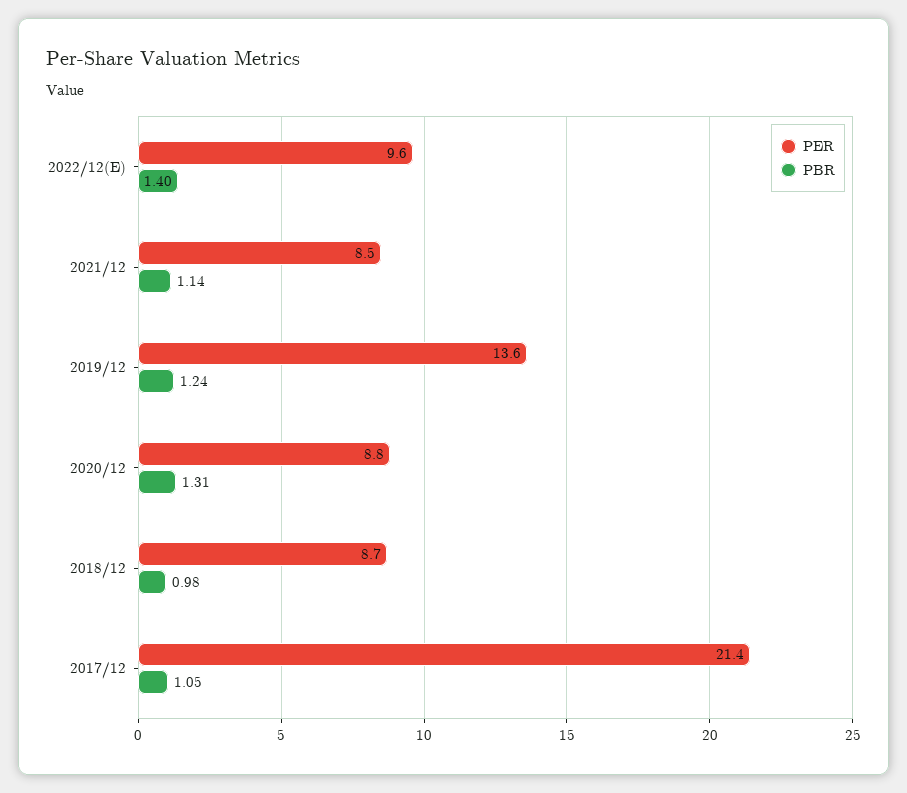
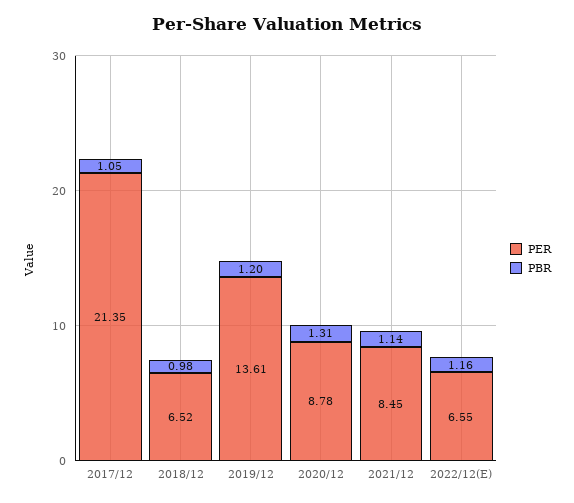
  {
    "PER": {
-     "2022/12(E)": 9.6,
+     "2022/12(E)": 6.55,
      "2021/12": 8.45,
      "2019/12": 13.61,
      "2020/12": 8.78,
-     "2018/12": 8.7,
+     "2018/12": 6.52,
      "2017/12": 21.35
    },
    "PBR": {
-     "2022/12(E)": 1.4,
+     "2022/12(E)": 1.16,
      "2021/12": 1.14,
-     "2019/12": 1.24,
+     "2019/12": 1.2,
      "2020/12": 1.31,
      "2018/12": 0.98,
      "2017/12": 1.05
    }
  }

